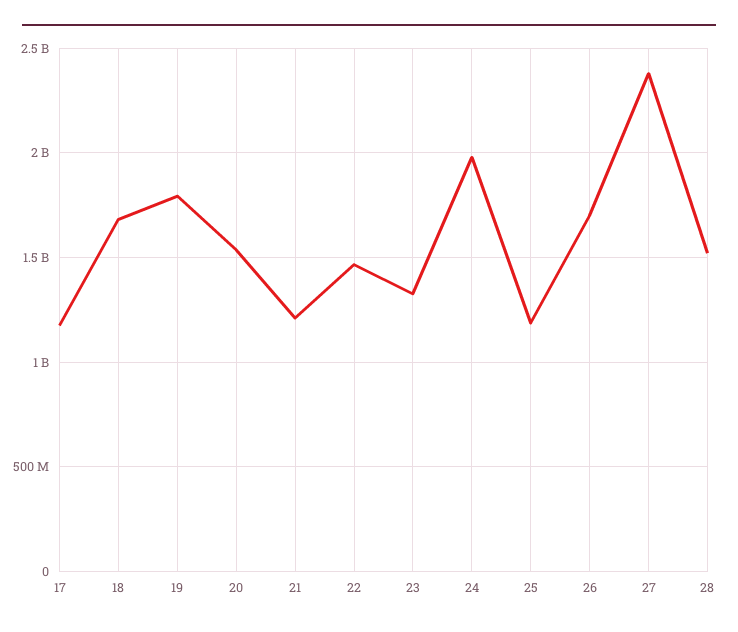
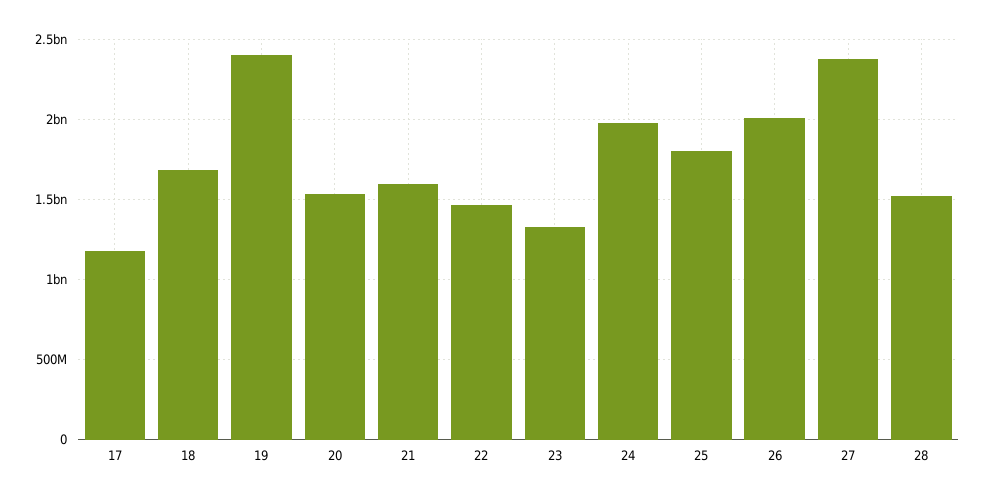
  {
    "17": 1200000000,
    "18": 1700000000,
-   "19": 1800000000,
+   "19": 2400000000,
    "20": 1550000000,
-   "21": 1200000000,
+   "21": 1600000000,
    "22": 1450000000,
    "23": 1350000000,
    "24": 2000000000,
-   "25": 1200000000,
+   "25": 1800000000,
-   "26": 1700000000,
+   "26": 2000000000,
    "27": 2400000000,
    "28": 1500000000
  }

